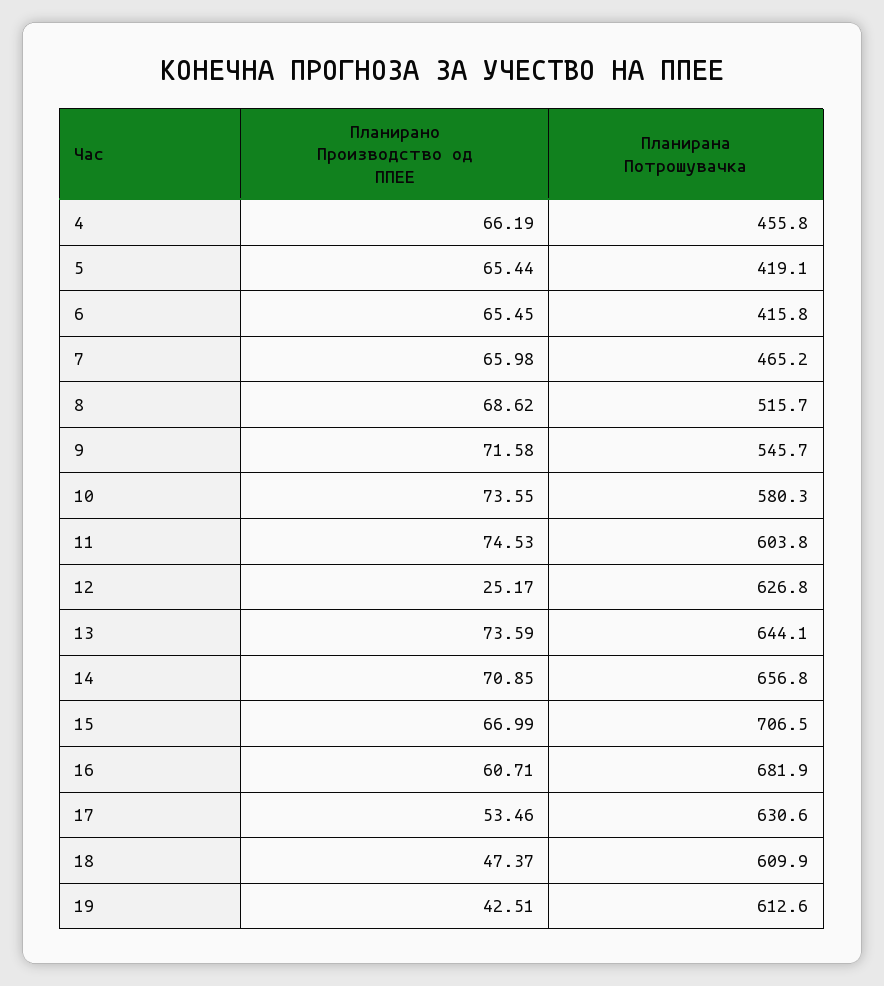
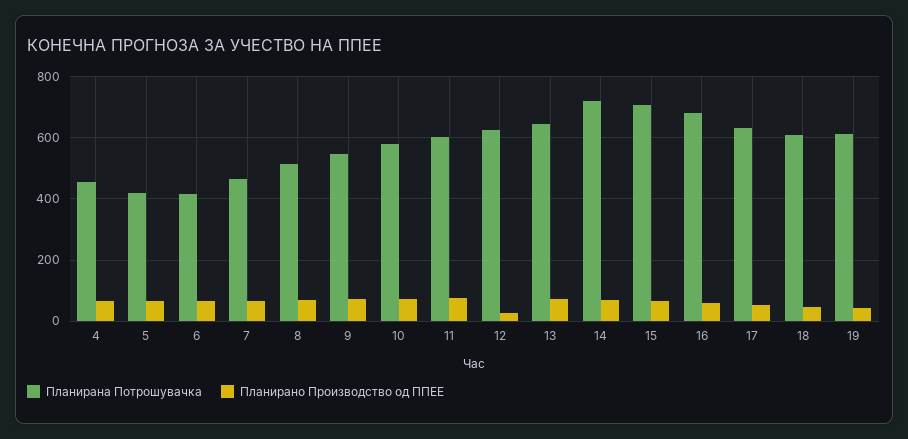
  {
    "Планирано Производство од ППЕЕ": {
      "4": 66.19,
      "5": 65.44,
      "6": 65.45,
      "7": 65.98,
      "8": 68.62,
      "9": 71.58,
      "10": 73.55,
      "11": 74.53,
      "12": 25.17,
      "13": 73.59,
      "14": 70.85,
      "15": 66.99,
      "16": 60.71,
      "17": 53.46,
      "18": 47.37,
      "19": 42.51
    },
    "Планирана Потрошувачка": {
      "4": 455.8,
      "5": 419.1,
      "6": 415.8,
      "7": 465.2,
      "8": 515.7,
      "9": 545.7,
      "10": 580.3,
      "11": 603.8,
      "12": 626.8,
      "13": 644.1,
-     "14": 656.8,
+     "14": 720,
      "15": 706.5,
      "16": 681.9,
      "17": 630.6,
      "18": 609.9,
      "19": 612.6
    }
  }

